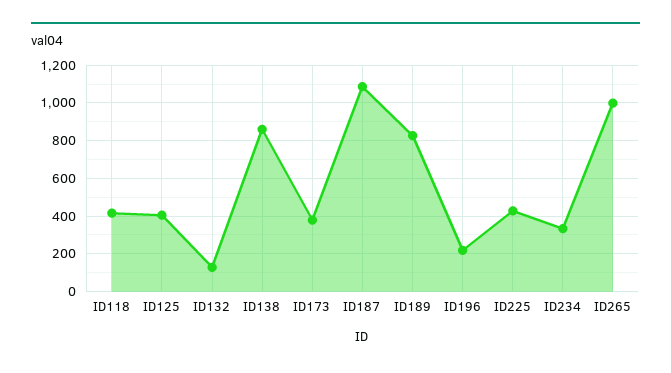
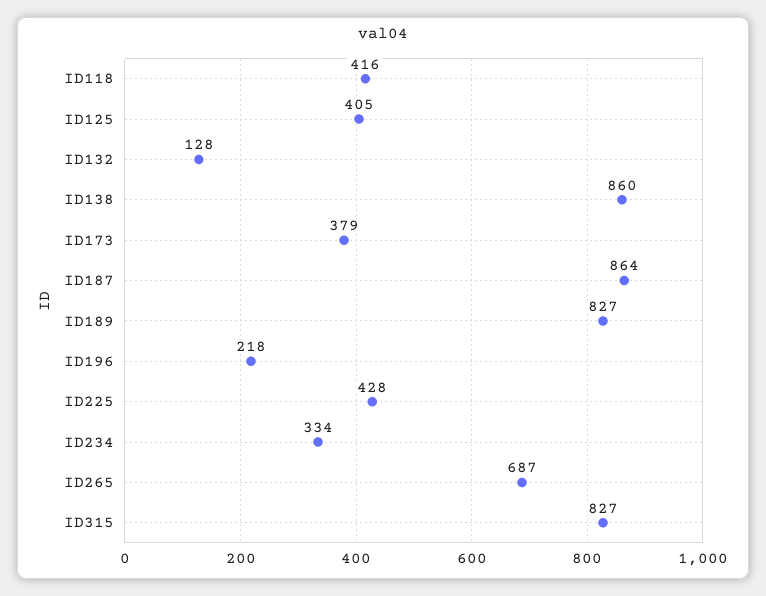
  {
    "ID118": 416,
    "ID125": 405,
    "ID132": 128,
    "ID138": 860,
    "ID173": 379,
-   "ID187": 1100,
+   "ID187": 864,
    "ID189": 827,
    "ID196": 218,
    "ID225": 428,
    "ID234": 334,
-   "ID265": 1000
+   "ID265": 687,
+   "ID315": 827
  }

